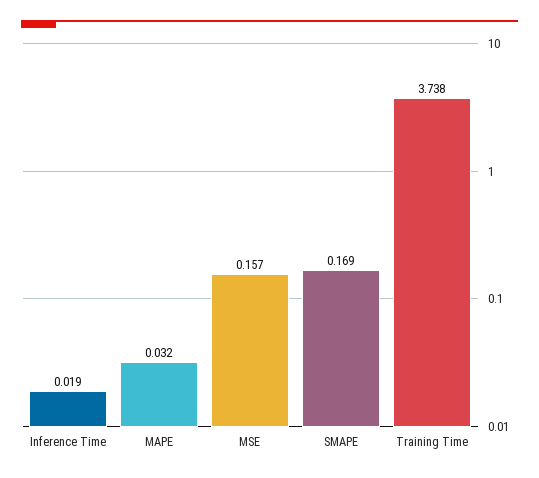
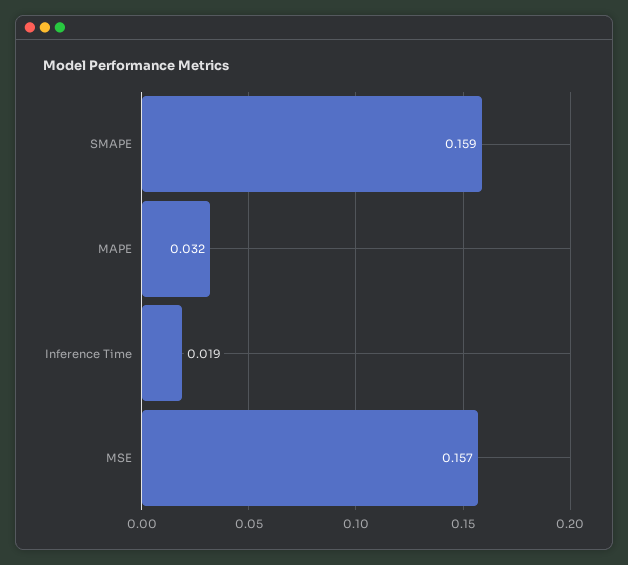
  {
    "Inference Time": 0.019,
    "MAPE": 0.032,
    "MSE": 0.157,
-   "SMAPE": 0.169,
+   "SMAPE": 0.159
-   "Training Time": 3.738
  }

